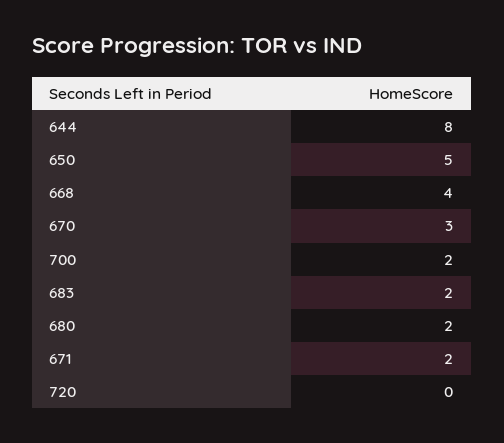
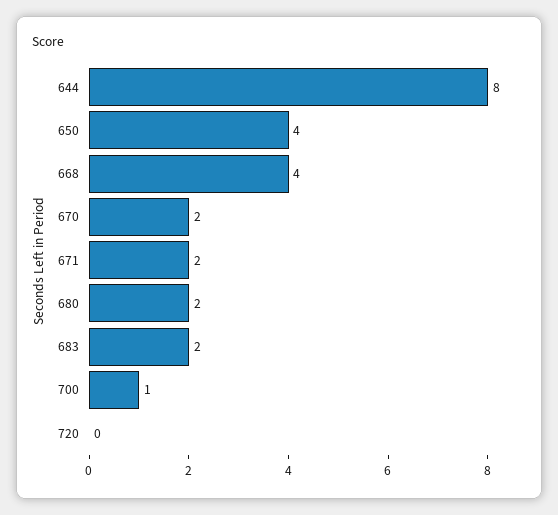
  {
    "644": 8,
-   "650": 5,
+   "650": 4,
    "668": 4,
-   "670": 3,
+   "670": 2,
-   "700": 2,
+   "700": 1,
    "683": 2,
    "680": 2,
    "671": 2,
    "720": 0
  }

